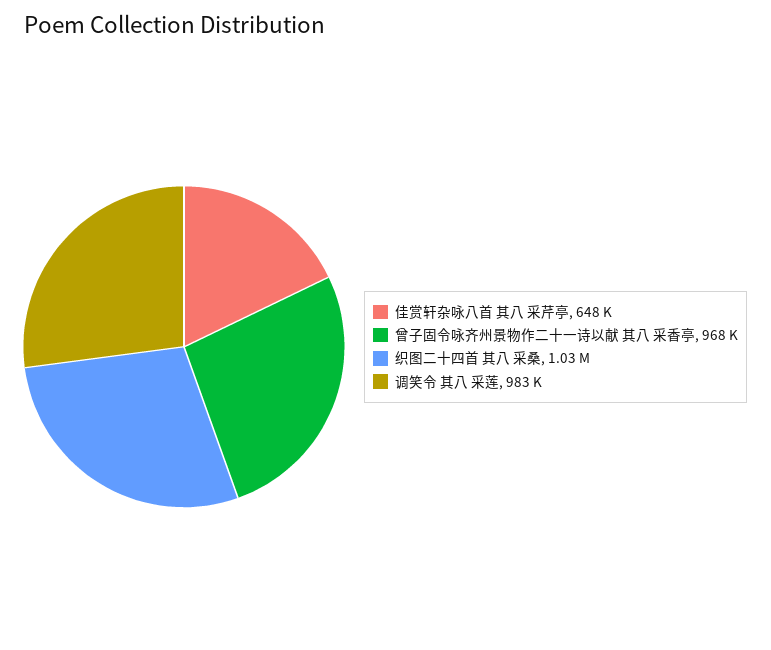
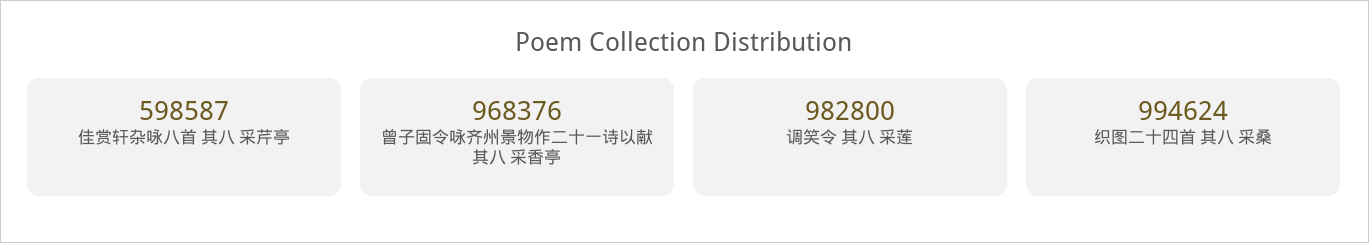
  {
-   "佳赏轩杂咏八首 其八 采芹亭": 648000,
+   "佳赏轩杂咏八首 其八 采芹亭": 598587,
    "曾子固令咏齐州景物作二十一诗以献 其八 采香亭": 968376,
-   "织图二十四首 其八 采桑": 1030000,
+   "织图二十四首 其八 采桑": 994624,
    "调笑令 其八 采莲": 982800
  }

